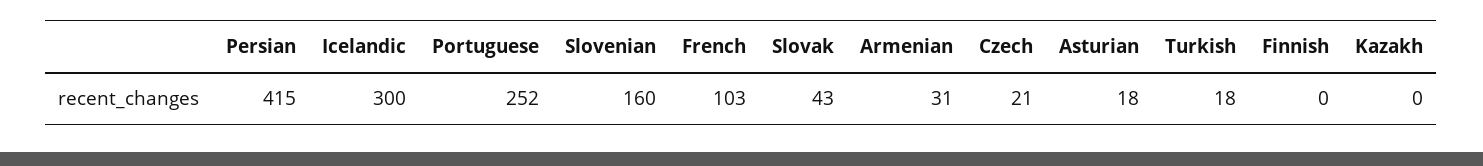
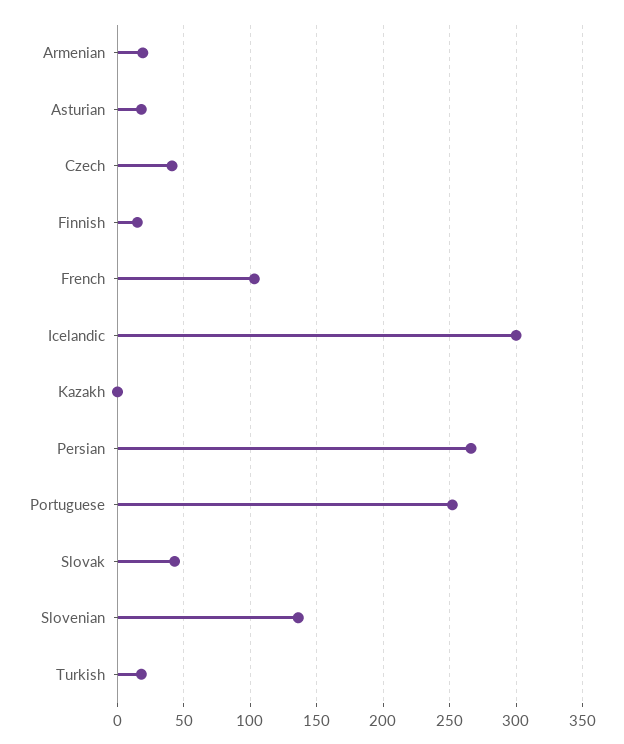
  {
-   "Persian": 415,
+   "Persian": 265,
    "Icelandic": 300,
    "Portuguese": 252,
-   "Slovenian": 160,
+   "Slovenian": 135,
    "French": 103,
    "Slovak": 43,
-   "Armenian": 31,
+   "Armenian": 20,
-   "Czech": 21,
+   "Czech": 40,
    "Asturian": 18,
    "Turkish": 18,
-   "Finnish": 0,
+   "Finnish": 15,
    "Kazakh": 0
  }

